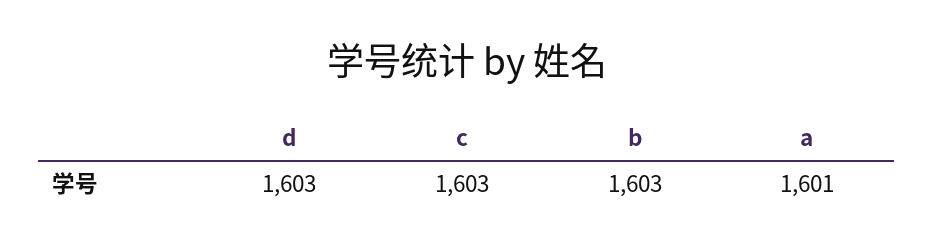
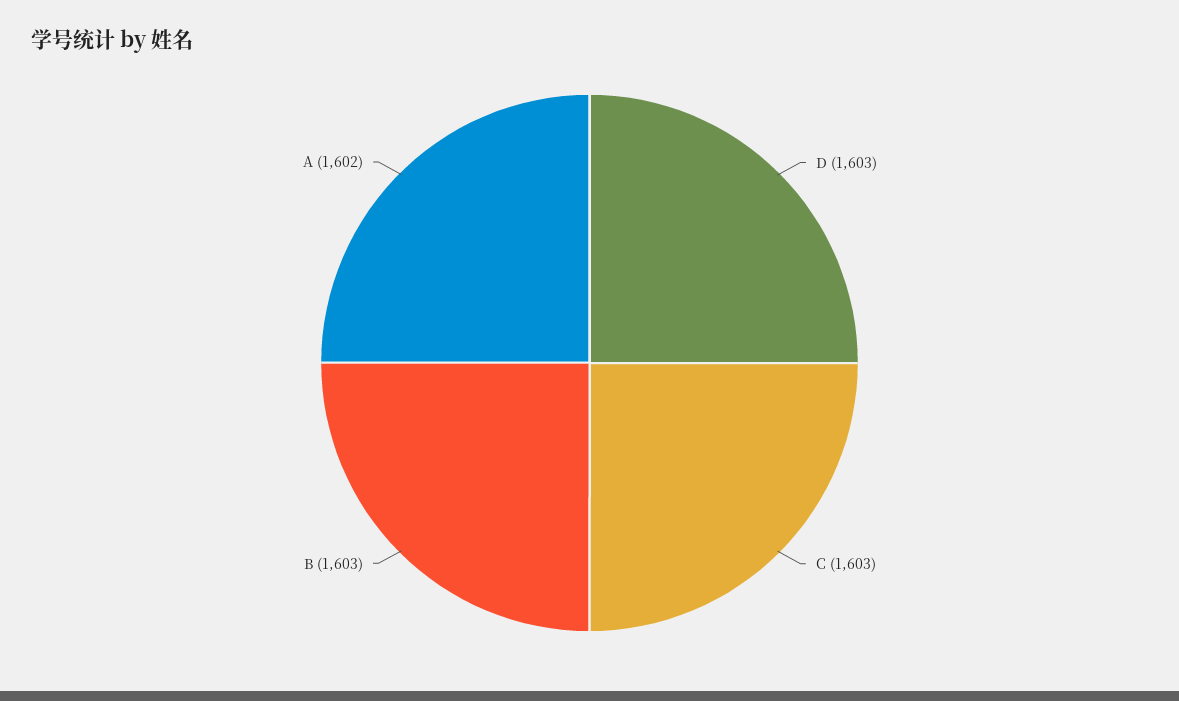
  {
    "d": 1603,
    "c": 1603,
    "b": 1603,
-   "a": 1601
+   "a": 1602
  }

